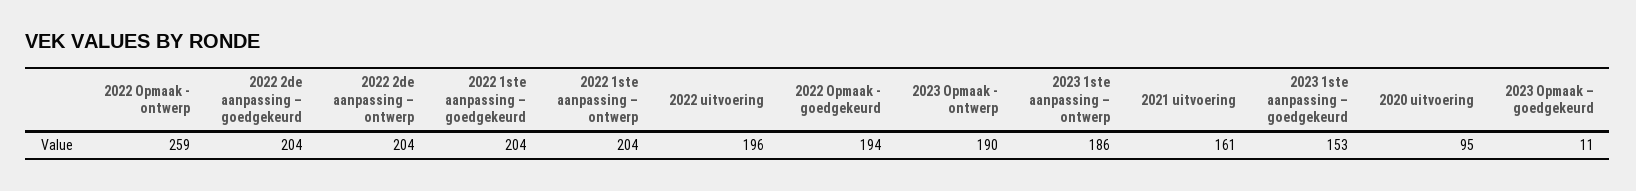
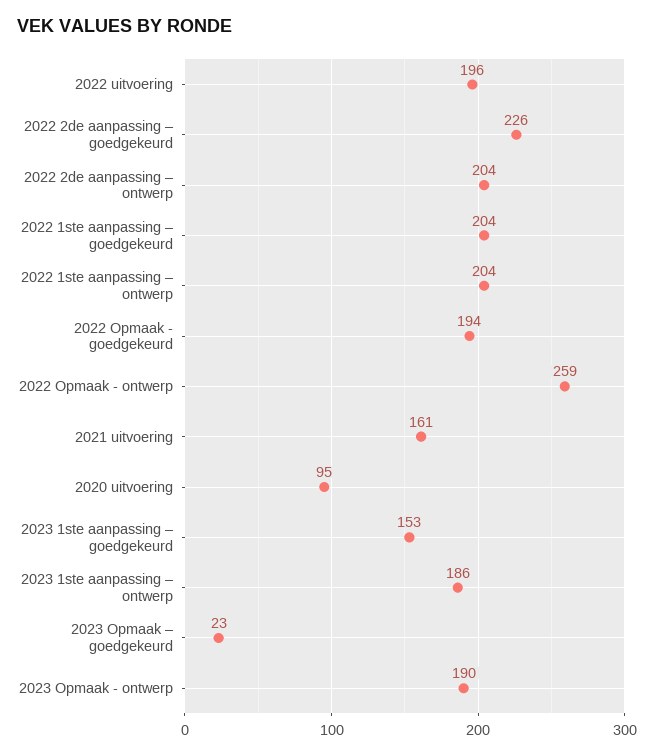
  {
    "2022 Opmaak - ontwerp": 259,
-   "2022 2de aanpassing – goedgekeurd": 204,
+   "2022 2de aanpassing – goedgekeurd": 226,
    "2022 2de aanpassing – ontwerp": 204,
    "2022 1ste aanpassing – goedgekeurd": 204,
    "2022 1ste aanpassing – ontwerp": 204,
    "2022 uitvoering": 196,
    "2022 Opmaak - goedgekeurd": 194,
    "2023 Opmaak - ontwerp": 190,
    "2023 1ste aanpassing – ontwerp": 186,
    "2021 uitvoering": 161,
    "2023 1ste aanpassing – goedgekeurd": 153,
    "2020 uitvoering": 95,
-   "2023 Opmaak – goedgekeurd": 11
+   "2023 Opmaak – goedgekeurd": 23
  }

